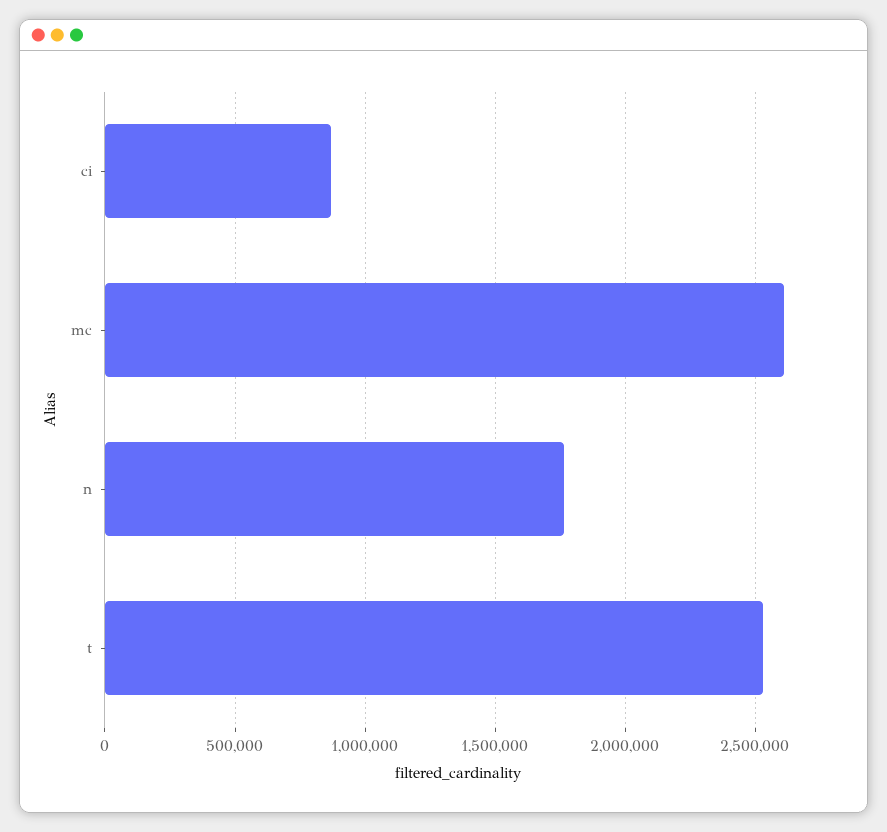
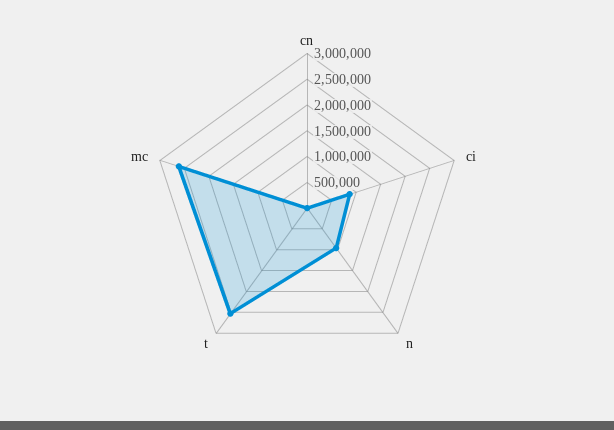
  {
    "ci": 850000,
    "mc": 2600000,
-   "n": 1750000,
+   "n": 1000000,
-   "t": 2550000
+   "t": 2550000,
+   "cn": 0
  }

